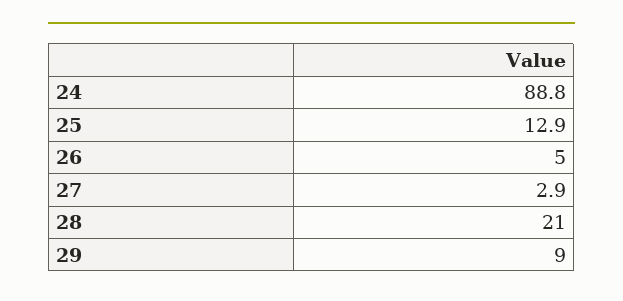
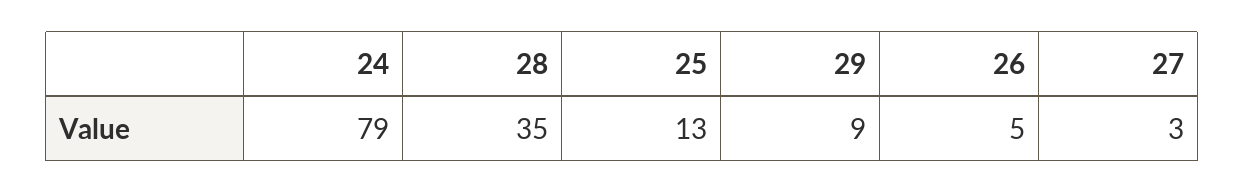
  {
-   "24": 88.8,
+   "24": 79,
    "25": 12.9,
    "26": 5,
    "27": 2.9,
-   "28": 21,
+   "28": 35,
    "29": 9
  }

